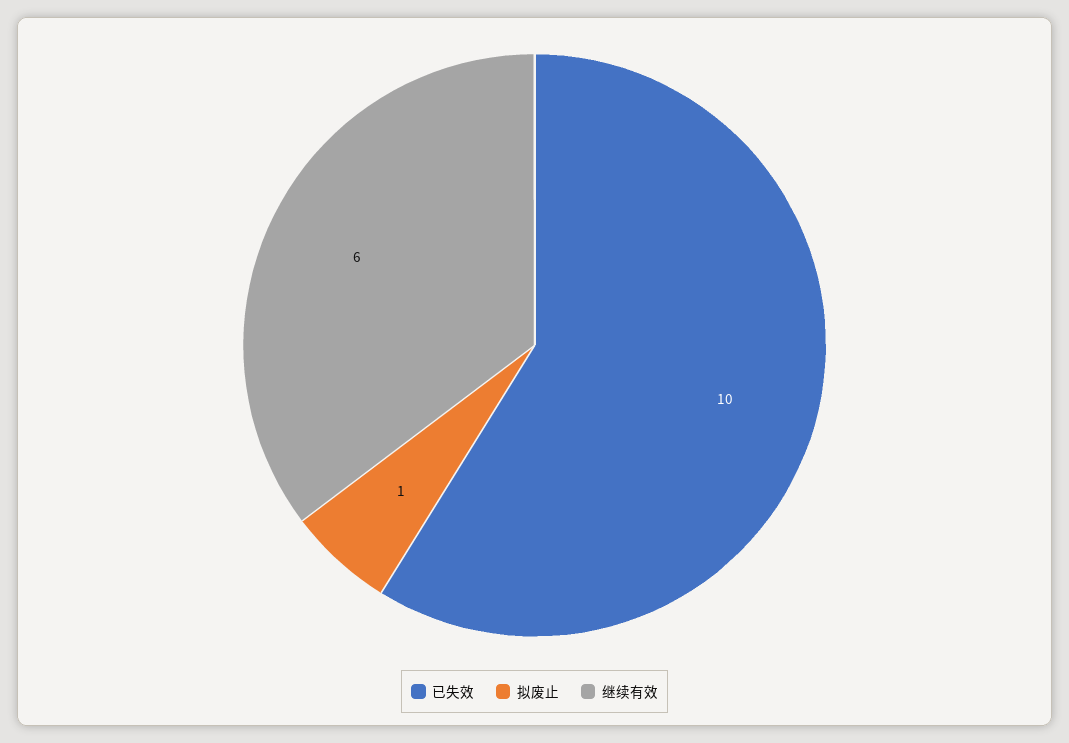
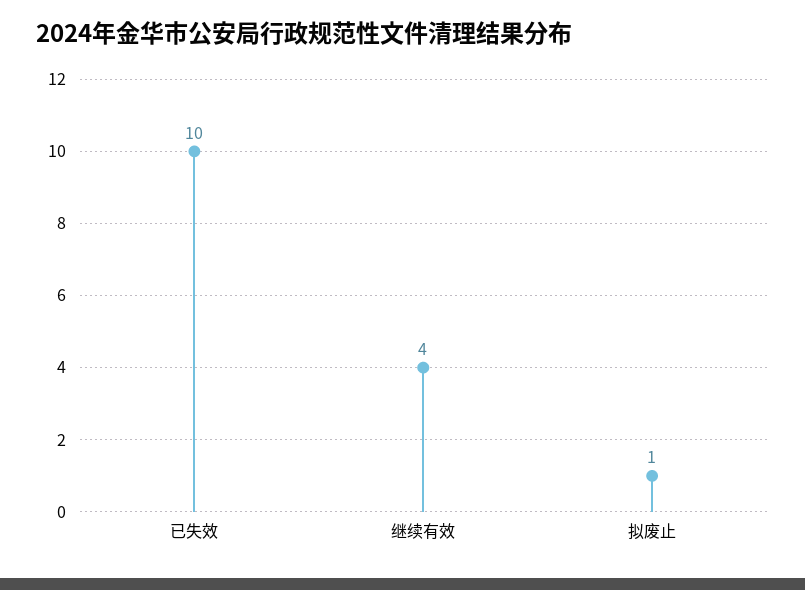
  {
    "已失效": 10,
    "拟废止": 1,
-   "继续有效": 6
+   "继续有效": 4
  }

